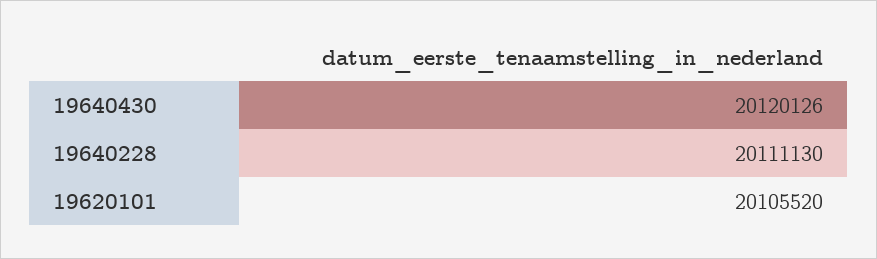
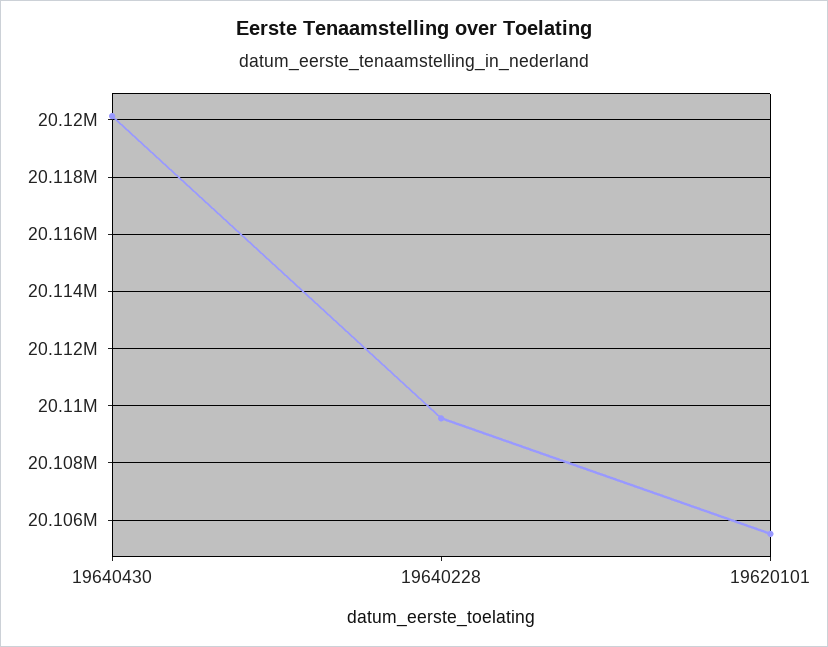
  {
    "19640430": 20120126,
-   "19640228": 20111130,
+   "19640228": 20109500,
    "19620101": 20105520
  }

